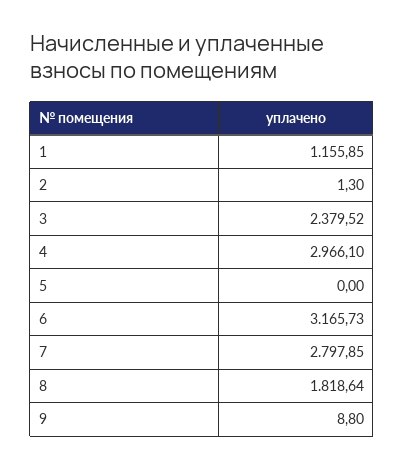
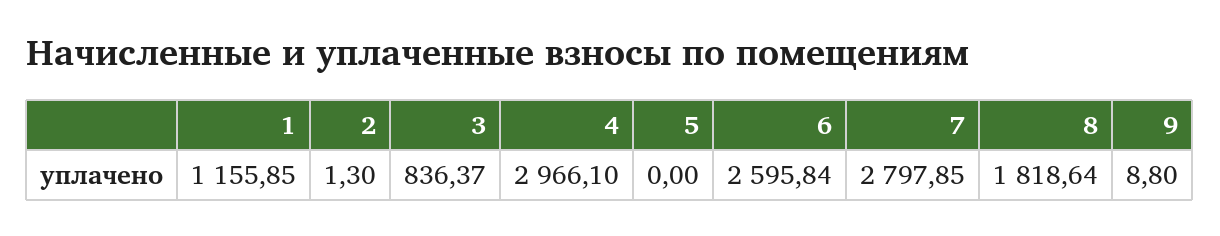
  {
    "1": 1155.85,
    "2": 1.3,
-   "3": 2379.52,
+   "3": 836.37,
    "4": 2966.1,
    "5": 0,
-   "6": 3165.73,
+   "6": 2595.84,
    "7": 2797.85,
    "8": 1818.64,
    "9": 8.8
  }

